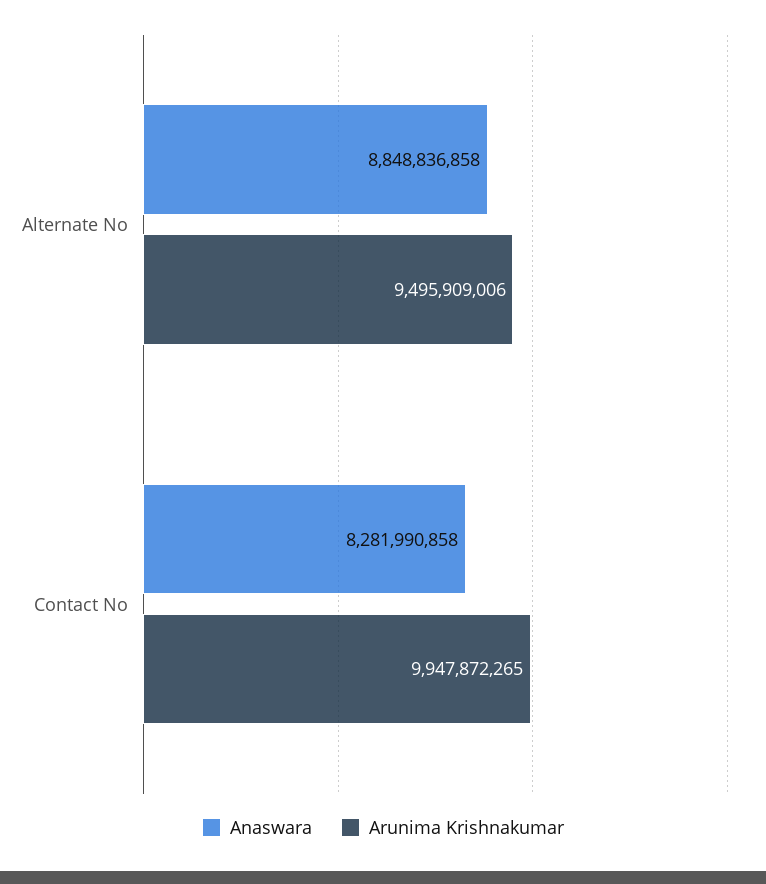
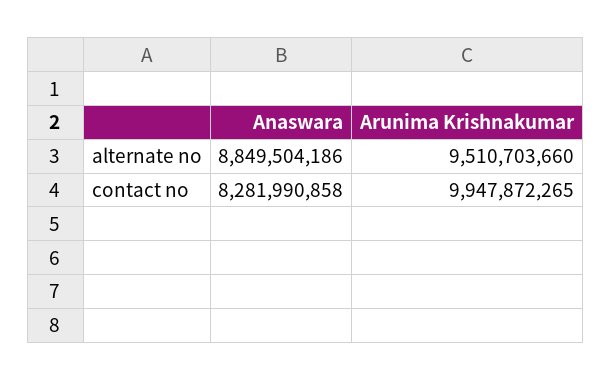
  {
    "Anaswara": {
-     "Alternate No": 8848836858,
+     "Alternate No": 8849504186,
      "Contact No": 8281990858
    },
    "Arunima Krishnakumar": {
-     "Alternate No": 9495909006,
+     "Alternate No": 9510703660,
      "Contact No": 9947872265
    }
  }

